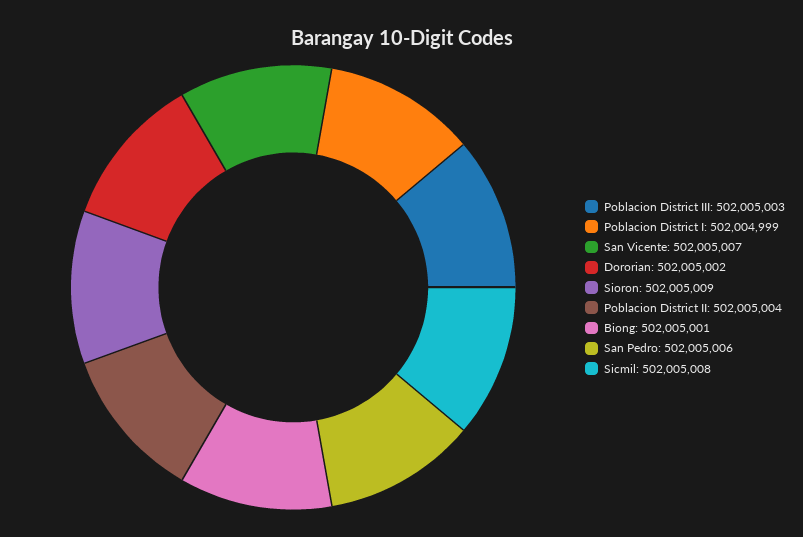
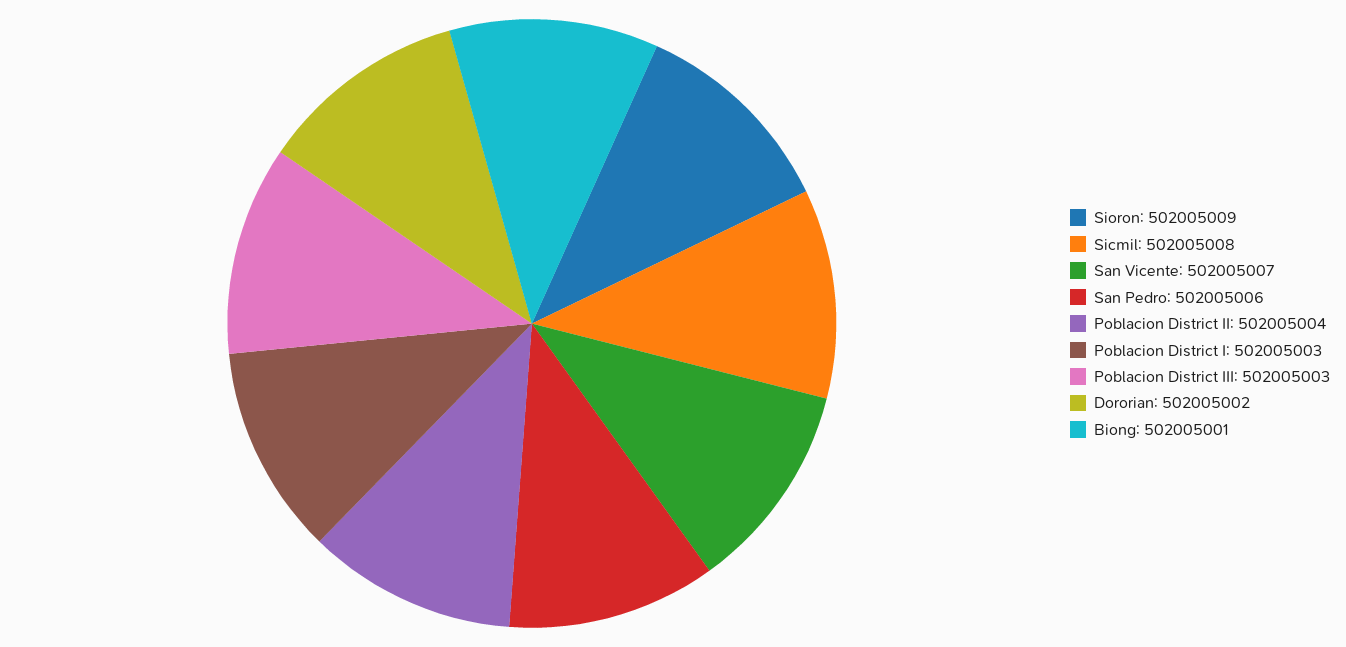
  {
    "Poblacion District III": 502005003,
-   "Poblacion District I": 502004999,
+   "Poblacion District I": 502005003,
    "San Vicente": 502005007,
    "Dororian": 502005002,
    "Sioron": 502005009,
    "Poblacion District II": 502005004,
    "Biong": 502005001,
    "San Pedro": 502005006,
    "Sicmil": 502005008
  }

